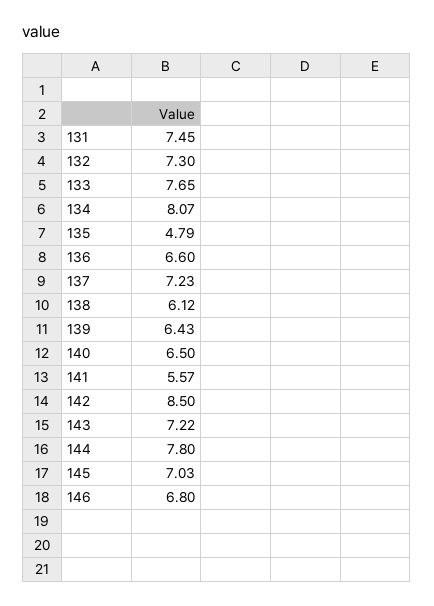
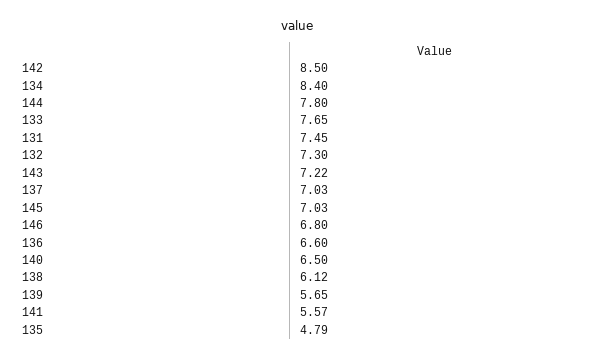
  {
    "131": 7.45,
    "132": 7.3,
    "133": 7.65,
-   "134": 8.07,
+   "134": 8.4,
    "135": 4.79,
    "136": 6.6,
-   "137": 7.23,
+   "137": 7.03,
    "138": 6.12,
-   "139": 6.43,
+   "139": 5.65,
    "140": 6.5,
    "141": 5.57,
    "142": 8.5,
    "143": 7.22,
    "144": 7.8,
    "145": 7.03,
    "146": 6.8
  }

